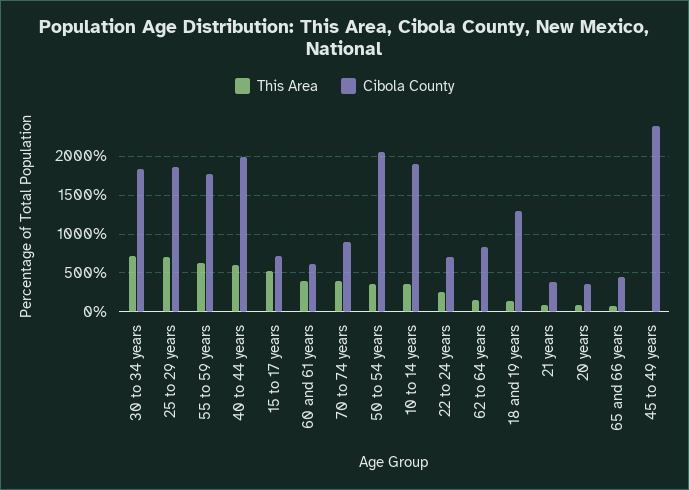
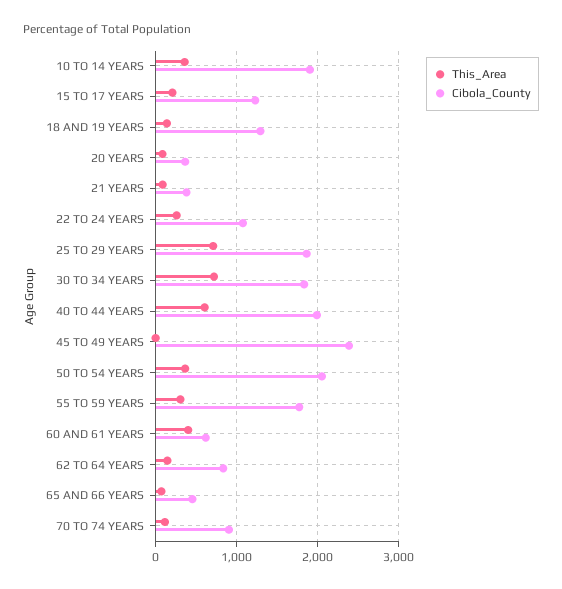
  {
    "This Area": {
      "30 to 34 years": 700,
      "25 to 29 years": 700,
-     "55 to 59 years": 600,
+     "55 to 59 years": 300,
      "40 to 44 years": 600,
-     "15 to 17 years": 500,
+     "15 to 17 years": 200,
      "60 and 61 years": 400,
-     "70 to 74 years": 400,
+     "70 to 74 years": 100,
      "50 to 54 years": 400,
      "10 to 14 years": 400,
      "22 to 24 years": 300,
      "62 to 64 years": 100,
      "18 and 19 years": 100,
      "21 years": 100,
      "20 years": 100,
      "65 and 66 years": 100,
      "45 to 49 years": 0
    },
    "Cibola County": {
      "30 to 34 years": 1800,
      "25 to 29 years": 1900,
      "55 to 59 years": 1800,
      "40 to 44 years": 2000,
-     "15 to 17 years": 700,
+     "15 to 17 years": 1200,
      "60 and 61 years": 600,
      "70 to 74 years": 900,
      "50 to 54 years": 2100,
      "10 to 14 years": 1900,
-     "22 to 24 years": 700,
+     "22 to 24 years": 1100,
      "62 to 64 years": 800,
      "18 and 19 years": 1300,
      "21 years": 400,
      "20 years": 400,
      "65 and 66 years": 500,
      "45 to 49 years": 2400
    }
  }

